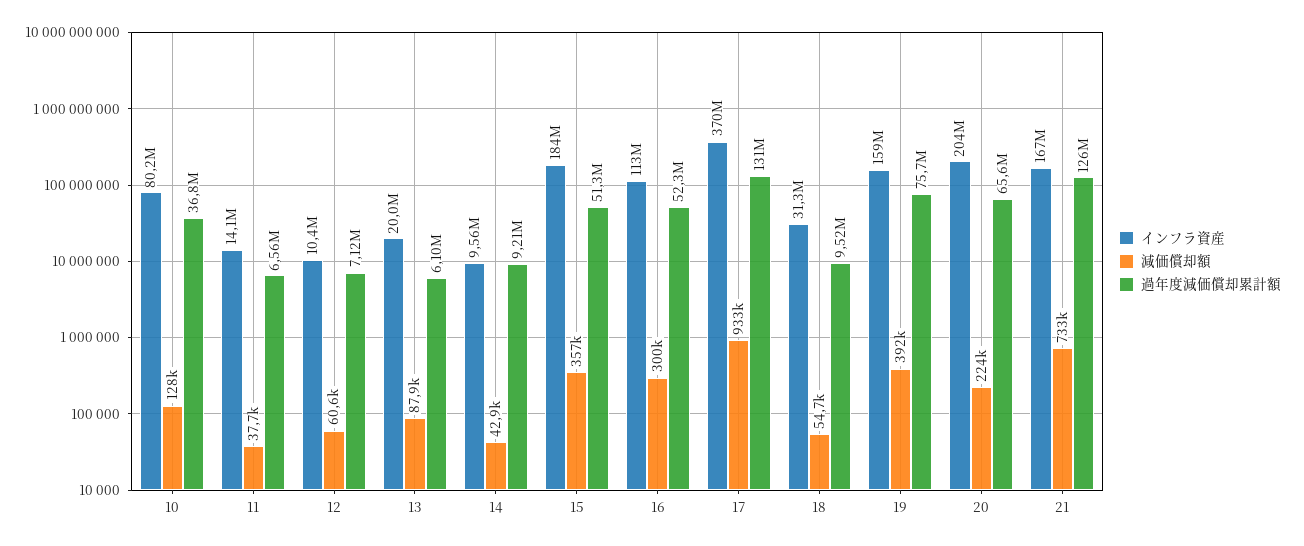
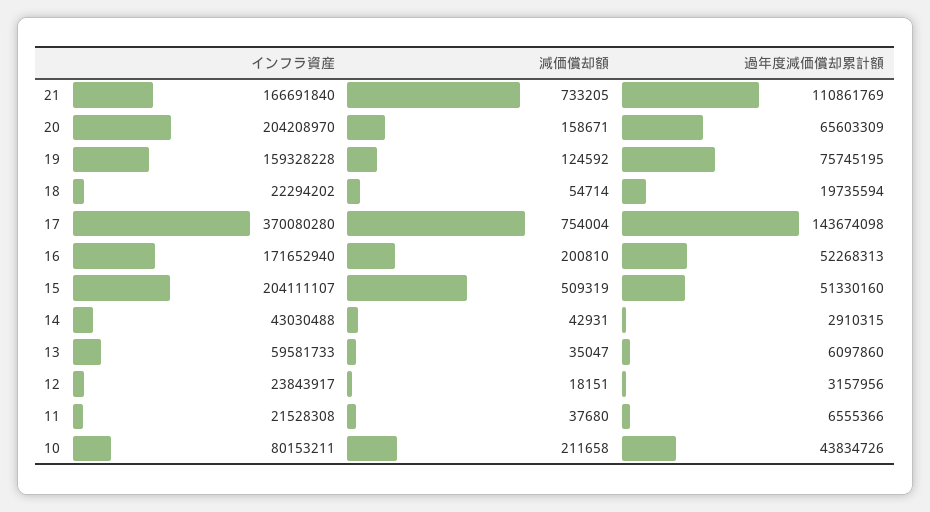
  {
    "インフラ資産": {
      "10": 80153211,
-     "11": 14100000,
+     "11": 21528308,
-     "12": 10400000,
+     "12": 23843917,
-     "13": 20000000,
+     "13": 59581733,
-     "14": 9560000,
+     "14": 43030488,
-     "15": 184000000,
+     "15": 204111107,
-     "16": 113000000,
+     "16": 171652940,
      "17": 370080280,
-     "18": 31300000,
+     "18": 22294202,
      "19": 159328228,
      "20": 204208970,
      "21": 166691840
    },
    "減価償却額": {
-     "10": 128000,
+     "10": 211658,
      "11": 37680,
-     "12": 60600,
+     "12": 18151,
-     "13": 87900,
+     "13": 35047,
      "14": 42931,
-     "15": 357000,
+     "15": 509319,
-     "16": 300000,
+     "16": 200810,
-     "17": 933000,
+     "17": 754004,
      "18": 54714,
-     "19": 392000,
+     "19": 124592,
-     "20": 224000,
+     "20": 158671,
      "21": 733205
    },
    "過年度減価償却累計額": {
-     "10": 36800000,
+     "10": 43834726,
      "11": 6555366,
-     "12": 7120000,
+     "12": 3157956,
      "13": 6097860,
-     "14": 9210000,
+     "14": 2910315,
      "15": 51330160,
      "16": 52268313,
-     "17": 131000000,
+     "17": 143674098,
-     "18": 9520000,
+     "18": 19735594,
      "19": 75745195,
      "20": 65603309,
-     "21": 126000000
+     "21": 110861769
    }
  }

